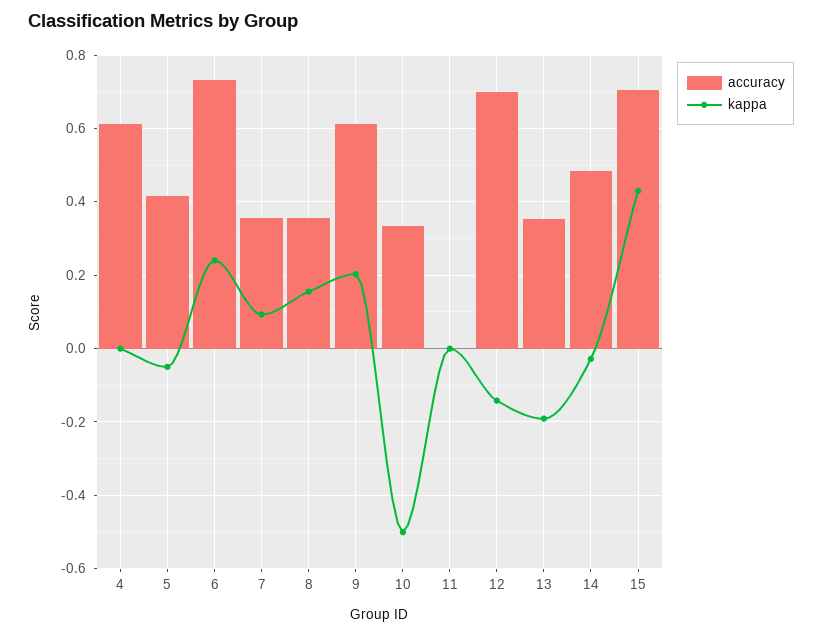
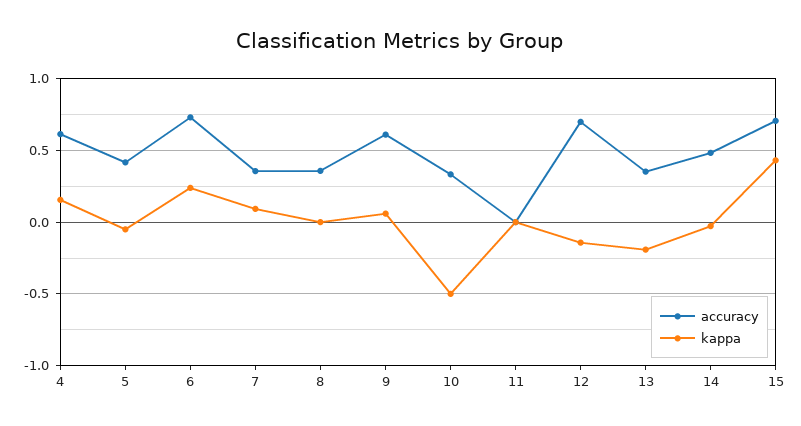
  {
    "accuracy": {
      "4": 0.62,
      "5": 0.42,
      "6": 0.74,
      "7": 0.36,
      "8": 0.36,
      "9": 0.62,
      "10": 0.34,
      "11": 0,
      "12": 0.7,
      "13": 0.36,
      "14": 0.48,
      "15": 0.7
    },
    "kappa": {
-     "4": 0,
+     "4": 0.15,
      "5": -0.06,
      "6": 0.24,
      "7": 0.1,
-     "8": 0.16,
+     "8": 0,
-     "9": 0.2,
+     "9": 0.05,
      "10": -0.5,
      "11": 0,
      "12": -0.14,
      "13": -0.2,
      "14": -0.02,
      "15": 0.44
    }
  }

